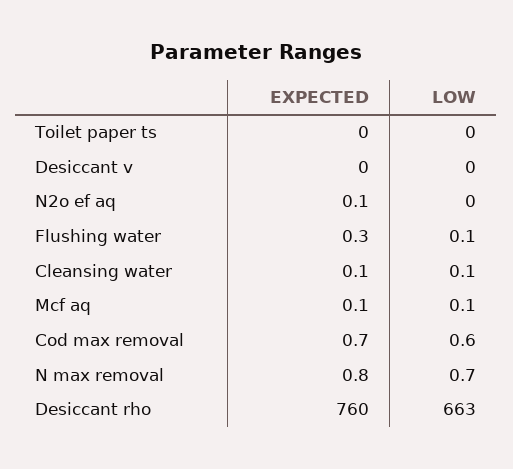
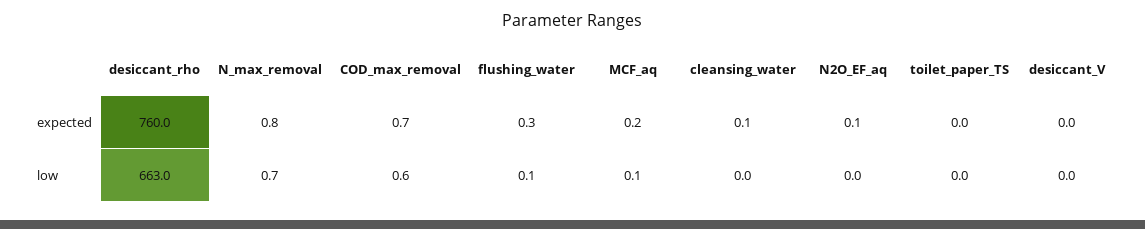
  {
    "EXPECTED": {
      "Toilet paper ts": 0,
      "Desiccant v": 0,
      "N2o ef aq": 0.1,
      "Flushing water": 0.3,
      "Cleansing water": 0.1,
-     "Mcf aq": 0.1,
+     "Mcf aq": 0.2,
      "Cod max removal": 0.7,
      "N max removal": 0.8,
      "Desiccant rho": 760
    },
    "LOW": {
      "Toilet paper ts": 0,
      "Desiccant v": 0,
      "N2o ef aq": 0,
      "Flushing water": 0.1,
-     "Cleansing water": 0.1,
+     "Cleansing water": 0,
      "Mcf aq": 0.1,
      "Cod max removal": 0.6,
      "N max removal": 0.7,
      "Desiccant rho": 663
    }
  }

